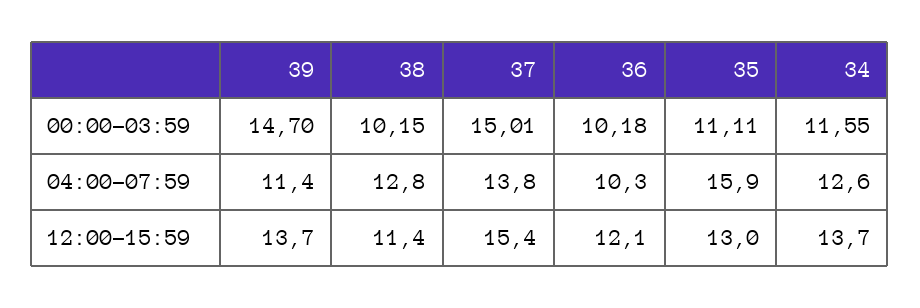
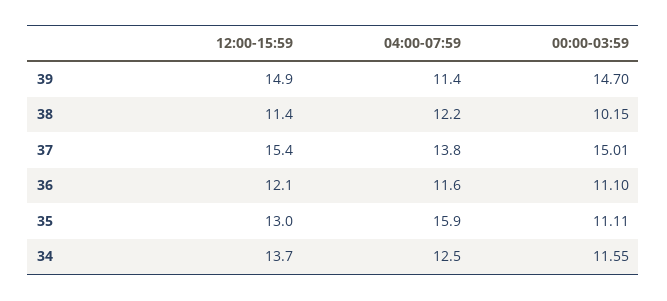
  {
    "39": {
      "00:00-03:59": 14.7,
      "04:00-07:59": 11.4,
-     "12:00-15:59": 13.7
+     "12:00-15:59": 14.9
    },
    "38": {
      "00:00-03:59": 10.15,
-     "04:00-07:59": 12.8,
+     "04:00-07:59": 12.2,
      "12:00-15:59": 11.4
    },
    "37": {
      "00:00-03:59": 15.01,
      "04:00-07:59": 13.8,
      "12:00-15:59": 15.4
    },
    "36": {
-     "00:00-03:59": 10.18,
+     "00:00-03:59": 11.1,
-     "04:00-07:59": 10.3,
+     "04:00-07:59": 11.6,
      "12:00-15:59": 12.1
    },
    "35": {
      "00:00-03:59": 11.11,
      "04:00-07:59": 15.9,
      "12:00-15:59": 13
    },
    "34": {
      "00:00-03:59": 11.55,
-     "04:00-07:59": 12.6,
+     "04:00-07:59": 12.5,
      "12:00-15:59": 13.7
    }
  }

